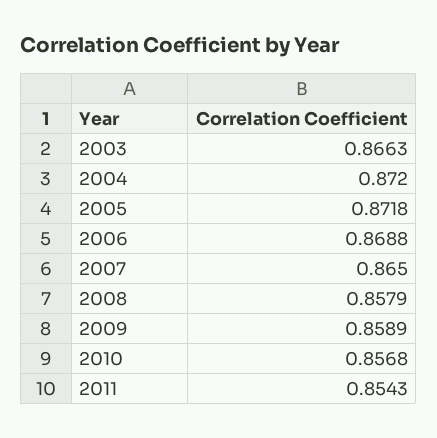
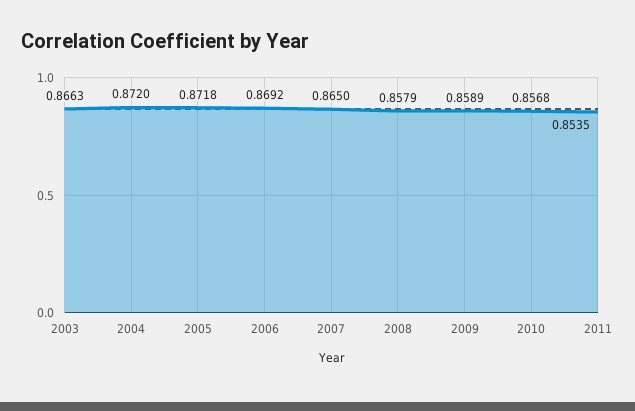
  {
    "2003": 0.8663,
    "2004": 0.872,
    "2005": 0.8718,
-   "2006": 0.8688,
+   "2006": 0.8692,
    "2007": 0.865,
    "2008": 0.8579,
    "2009": 0.8589,
    "2010": 0.8568,
-   "2011": 0.8543
+   "2011": 0.8535
  }

